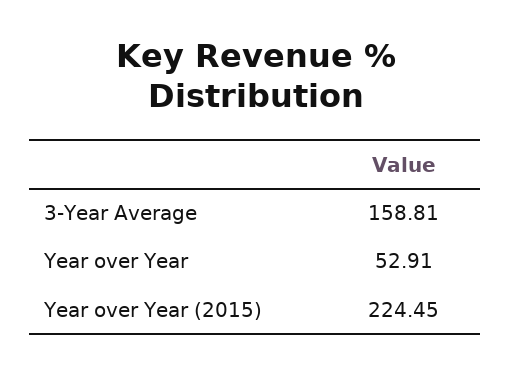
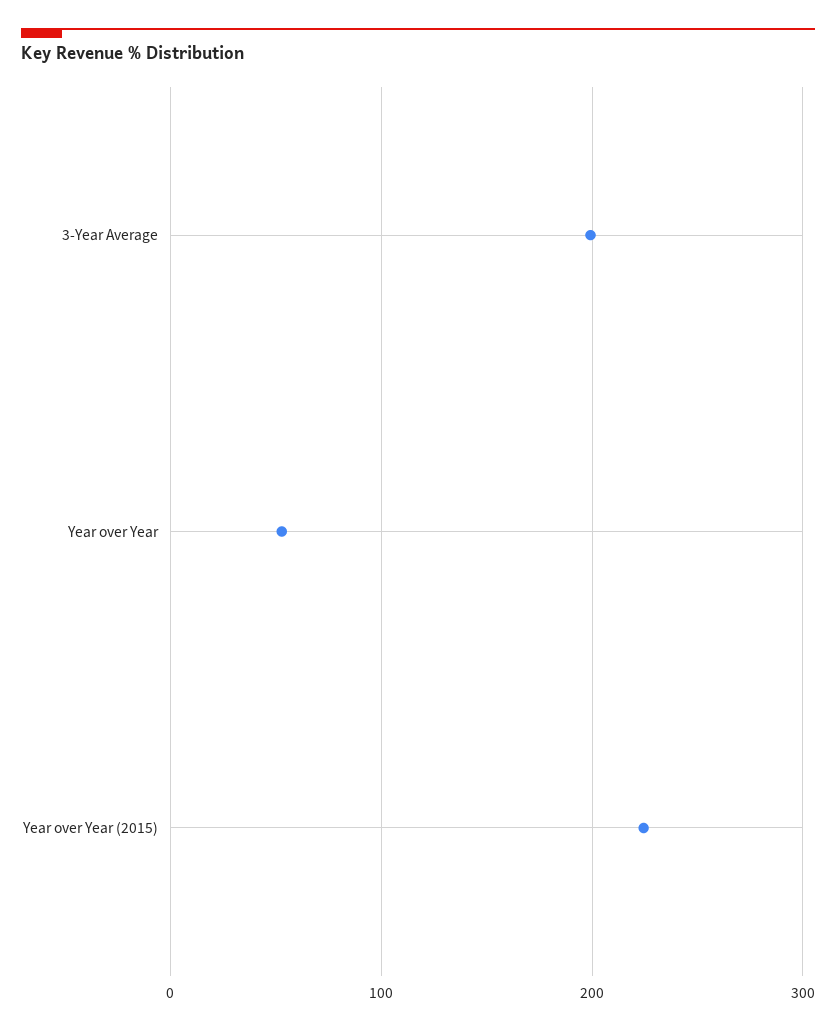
  {
-   "3-Year Average": 158.81,
+   "3-Year Average": 200,
    "Year over Year": 52.91,
    "Year over Year (2015)": 224.45
  }

